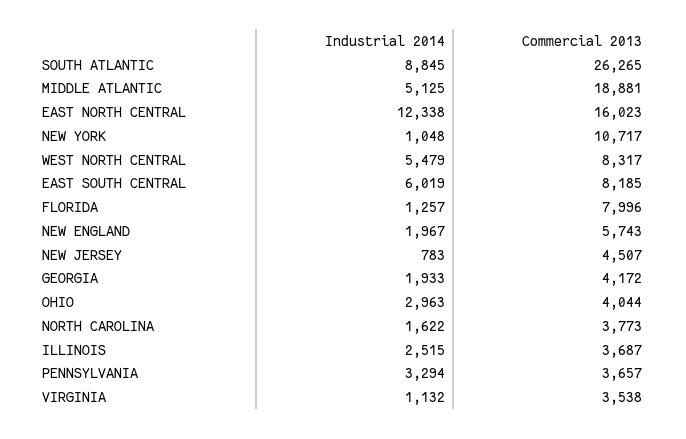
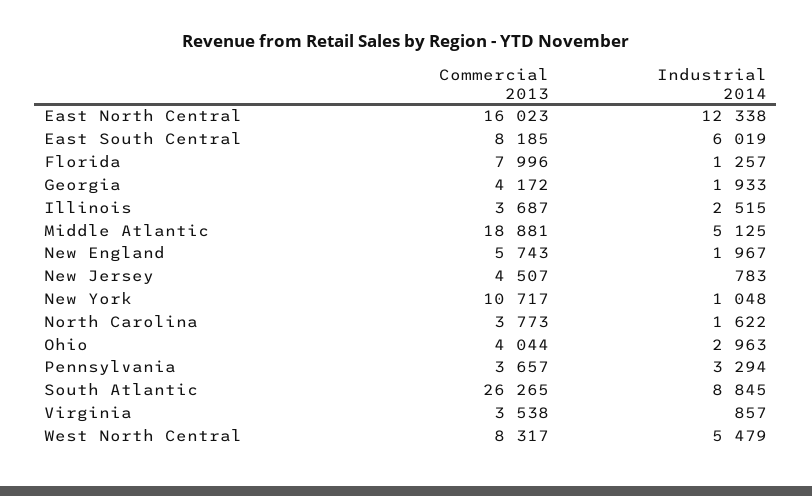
  {
    "Industrial 2014": {
      "SOUTH ATLANTIC": 8845,
      "MIDDLE ATLANTIC": 5125,
      "EAST NORTH CENTRAL": 12338,
      "NEW YORK": 1048,
      "WEST NORTH CENTRAL": 5479,
      "EAST SOUTH CENTRAL": 6019,
      "FLORIDA": 1257,
      "NEW ENGLAND": 1967,
      "NEW JERSEY": 783,
      "GEORGIA": 1933,
      "OHIO": 2963,
      "NORTH CAROLINA": 1622,
      "ILLINOIS": 2515,
      "PENNSYLVANIA": 3294,
-     "VIRGINIA": 1132
+     "VIRGINIA": 857
    },
    "Commercial 2013": {
      "SOUTH ATLANTIC": 26265,
      "MIDDLE ATLANTIC": 18881,
      "EAST NORTH CENTRAL": 16023,
      "NEW YORK": 10717,
      "WEST NORTH CENTRAL": 8317,
      "EAST SOUTH CENTRAL": 8185,
      "FLORIDA": 7996,
      "NEW ENGLAND": 5743,
      "NEW JERSEY": 4507,
      "GEORGIA": 4172,
      "OHIO": 4044,
      "NORTH CAROLINA": 3773,
      "ILLINOIS": 3687,
      "PENNSYLVANIA": 3657,
      "VIRGINIA": 3538
    }
  }

